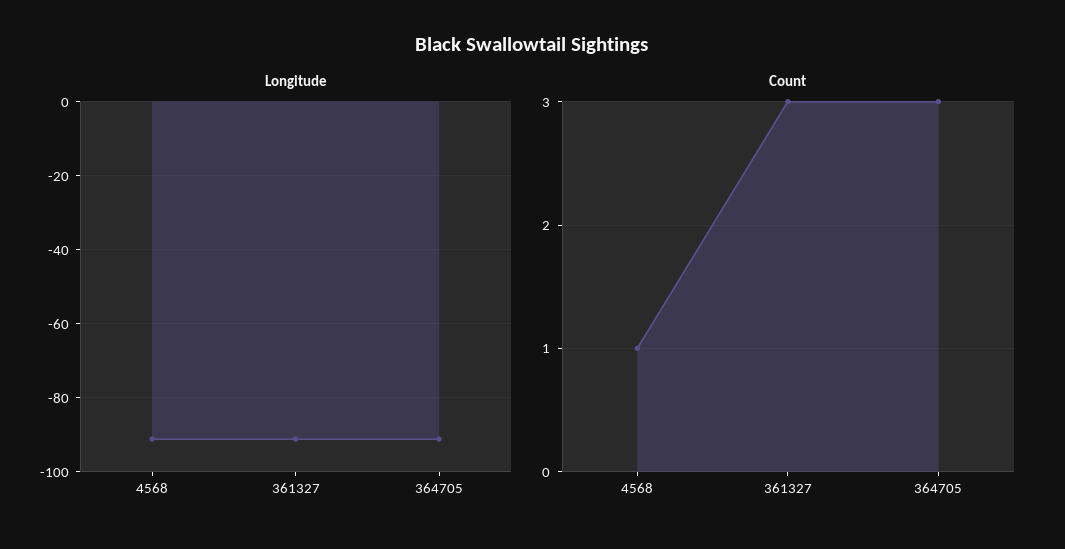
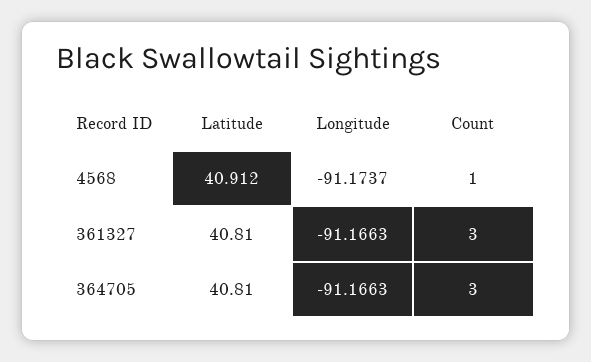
  {
    "Longitude": {
      "4568": -91.1737,
      "361327": -91.1663,
      "364705": -91.1663
    },
    "Count": {
      "4568": 1,
      "361327": 3,
      "364705": 3
-   }
+   },
+   "Latitude": {
+     "4568": 40.912,
+     "361327": 40.81,
+     "364705": 40.81
+   }
  }

